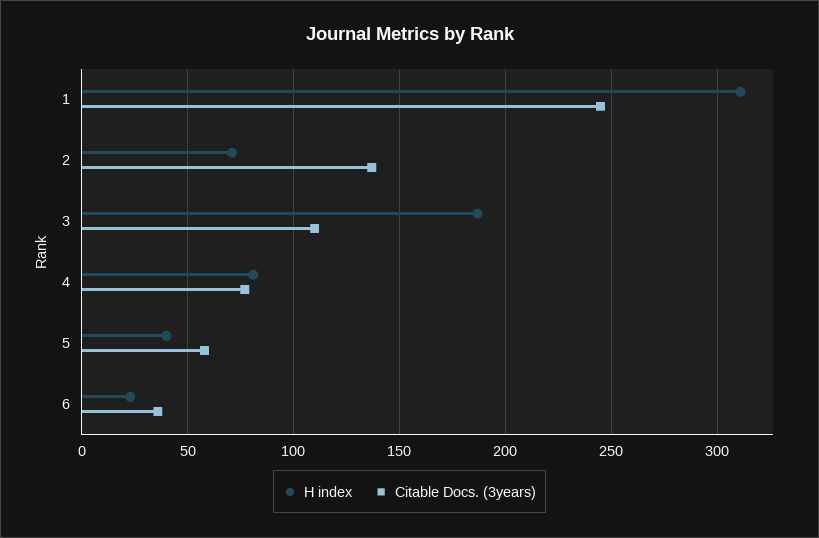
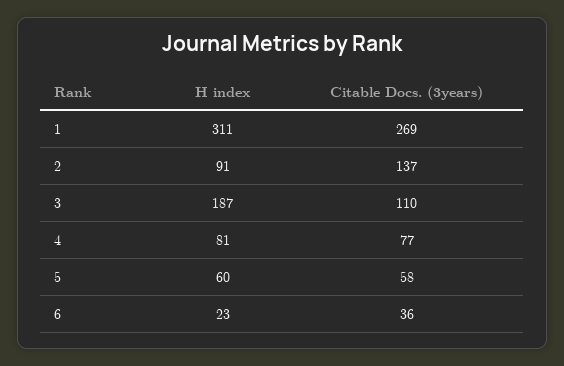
  {
    "H index": {
      "1": 311,
-     "2": 70,
+     "2": 91,
      "3": 187,
      "4": 81,
-     "5": 40,
+     "5": 60,
      "6": 23
    },
    "Citable Docs. (3years)": {
-     "1": 245,
+     "1": 269,
      "2": 137,
      "3": 110,
      "4": 77,
      "5": 58,
      "6": 36
    }
  }

